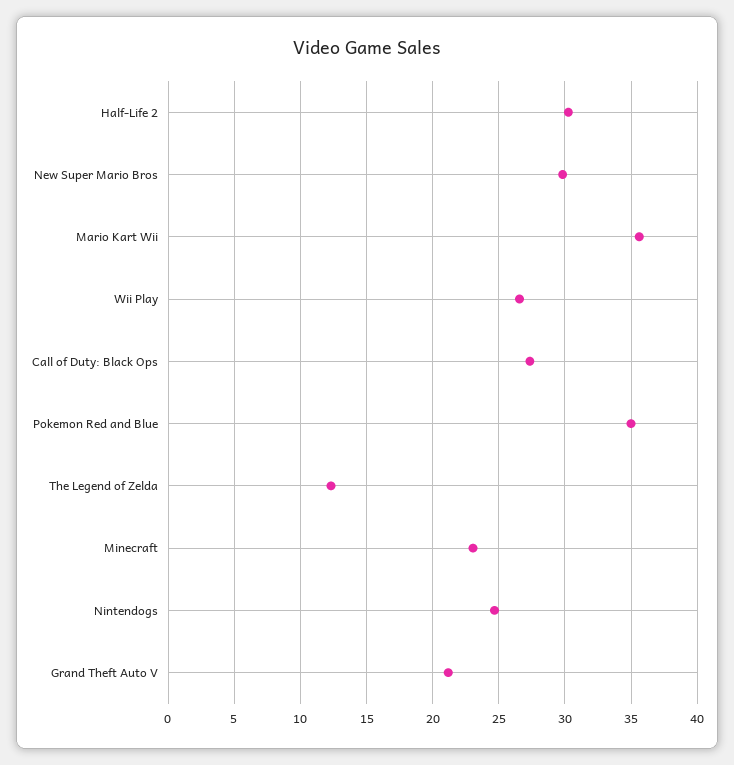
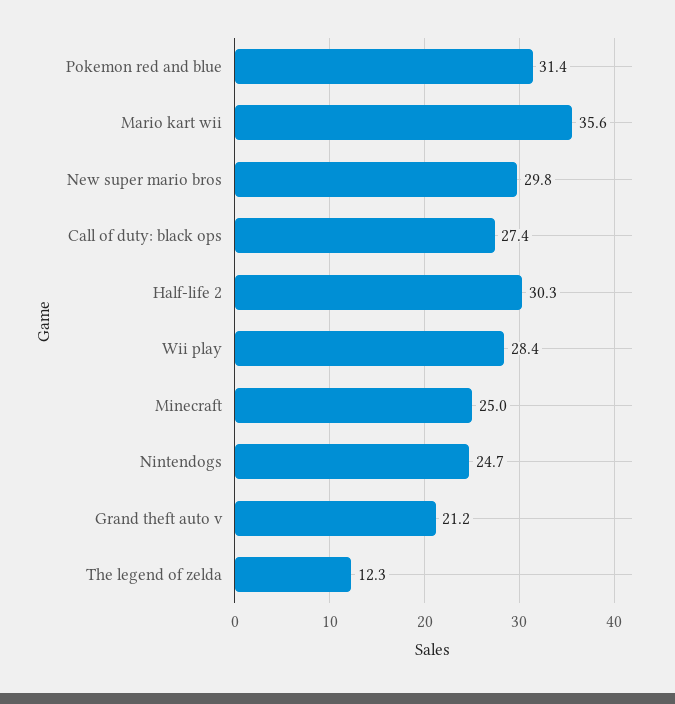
  {
    "Half-Life 2": 30.3,
    "New Super Mario Bros": 29.8,
    "Mario Kart Wii": 35.6,
-   "Wii Play": 26.5,
+   "Wii Play": 28.4,
    "Call of Duty: Black Ops": 27.4,
-   "Pokemon Red and Blue": 35,
+   "Pokemon Red and Blue": 31.4,
    "The Legend of Zelda": 12.3,
-   "Minecraft": 23,
+   "Minecraft": 25,
    "Nintendogs": 24.7,
    "Grand Theft Auto V": 21.2
  }

